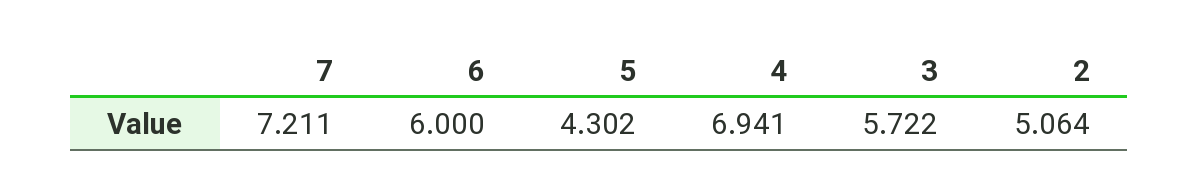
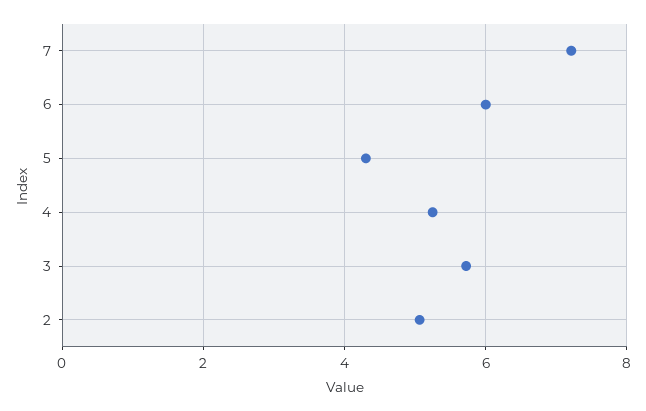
  {
    "7": 7.211,
    "6": 6,
    "5": 4.302,
-   "4": 6.941,
+   "4": 5.2,
    "3": 5.722,
    "2": 5.064
  }

